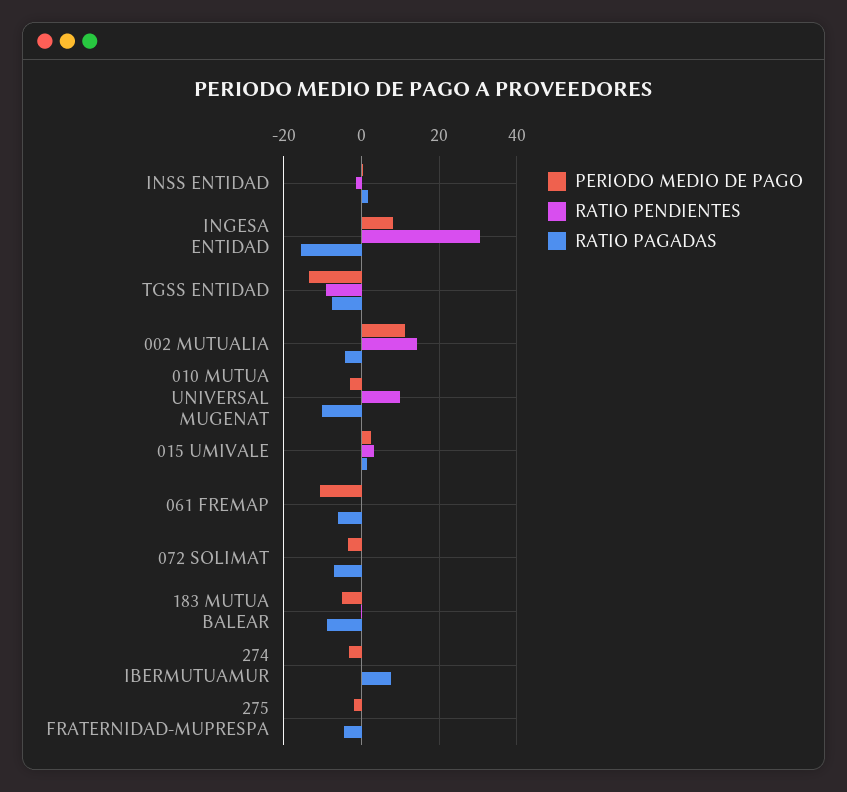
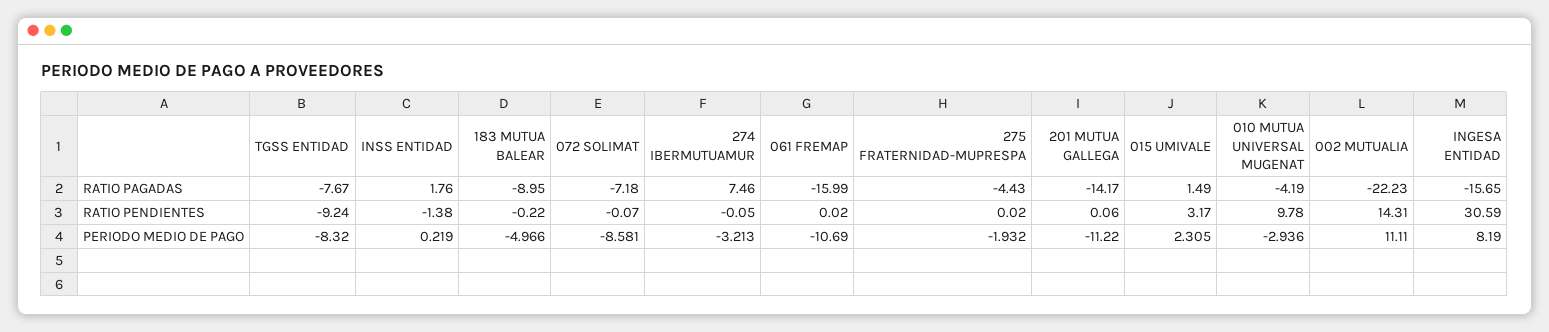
  {
    "PERIODO MEDIO DE PAGO": {
      "INSS ENTIDAD": 0.219,
      "INGESA ENTIDAD": 8.19,
-     "TGSS ENTIDAD": -14,
+     "TGSS ENTIDAD": -8.32,
      "002 MUTUALIA": 11.11,
      "010 MUTUA UNIVERSAL MUGENAT": -2.936,
      "015 UMIVALE": 2.305,
      "061 FREMAP": -10.69,
-     "072 SOLIMAT": -4,
+     "072 SOLIMAT": -8.581,
      "183 MUTUA BALEAR": -4.966,
      "274 IBERMUTUAMUR": -3.213,
-     "275 FRATERNIDAD-MUPRESPA": -1.932
+     "275 FRATERNIDAD-MUPRESPA": -1.932,
+     "201 MUTUA GALLEGA": -11.22
    },
    "RATIO PENDIENTES": {
      "INSS ENTIDAD": -1.38,
      "INGESA ENTIDAD": 30.59,
      "TGSS ENTIDAD": -9.24,
      "002 MUTUALIA": 14.31,
      "010 MUTUA UNIVERSAL MUGENAT": 9.78,
      "015 UMIVALE": 3.17,
      "061 FREMAP": 0.02,
      "072 SOLIMAT": -0.07,
      "183 MUTUA BALEAR": -0.22,
      "274 IBERMUTUAMUR": -0.05,
-     "275 FRATERNIDAD-MUPRESPA": 0.02
+     "275 FRATERNIDAD-MUPRESPA": 0.02,
+     "201 MUTUA GALLEGA": 0.06
    },
    "RATIO PAGADAS": {
      "INSS ENTIDAD": 1.76,
      "INGESA ENTIDAD": -15.65,
      "TGSS ENTIDAD": -7.67,
-     "002 MUTUALIA": -4,
+     "002 MUTUALIA": -22.23,
-     "010 MUTUA UNIVERSAL MUGENAT": -10,
+     "010 MUTUA UNIVERSAL MUGENAT": -4.19,
      "015 UMIVALE": 1.49,
-     "061 FREMAP": -6,
+     "061 FREMAP": -15.99,
      "072 SOLIMAT": -7.18,
      "183 MUTUA BALEAR": -8.95,
      "274 IBERMUTUAMUR": 7.46,
-     "275 FRATERNIDAD-MUPRESPA": -4.43
+     "275 FRATERNIDAD-MUPRESPA": -4.43,
+     "201 MUTUA GALLEGA": -14.17
    }
  }

